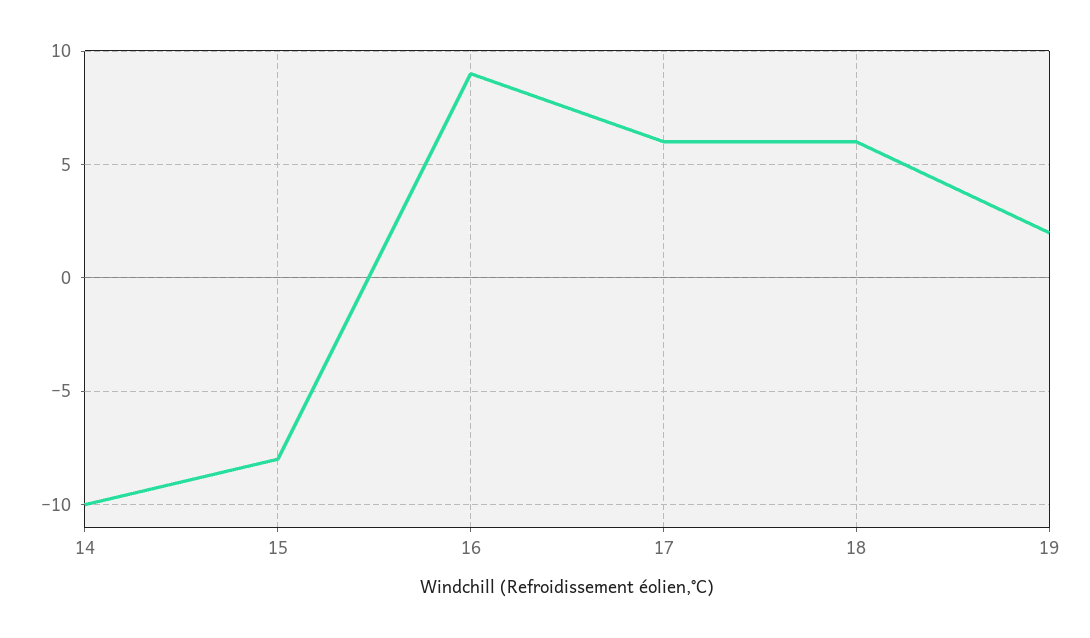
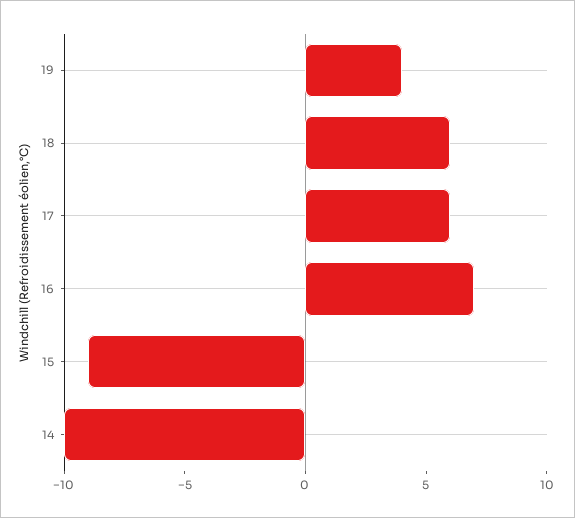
  {
    "14": -10,
-   "15": -8,
+   "15": -9,
-   "16": 9,
+   "16": 7,
    "17": 6,
    "18": 6,
-   "19": 2
+   "19": 4
  }

